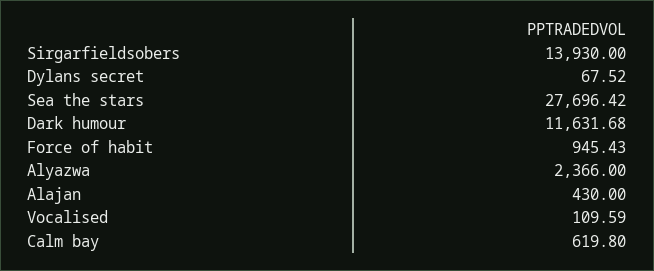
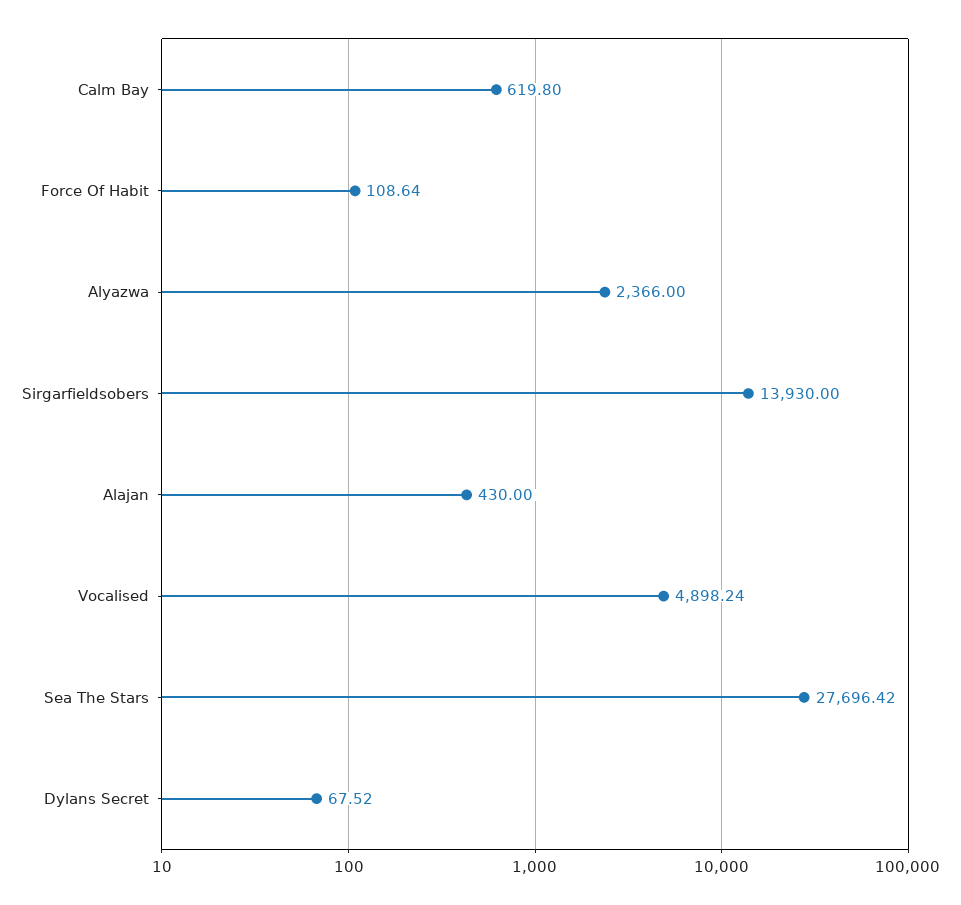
  {
    "Sirgarfieldsobers": 13930,
    "Dylans secret": 67.52,
    "Sea the stars": 27696.42,
-   "Dark humour": 11631.68,
-   "Force of habit": 945.43,
+   "Force of habit": 108.64,
    "Alyazwa": 2366,
    "Alajan": 430,
-   "Vocalised": 109.59,
+   "Vocalised": 4898.24,
    "Calm bay": 619.8
  }

